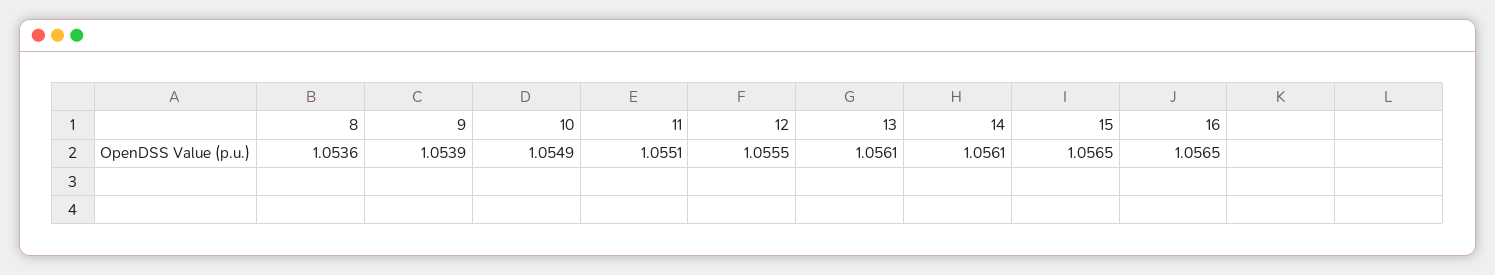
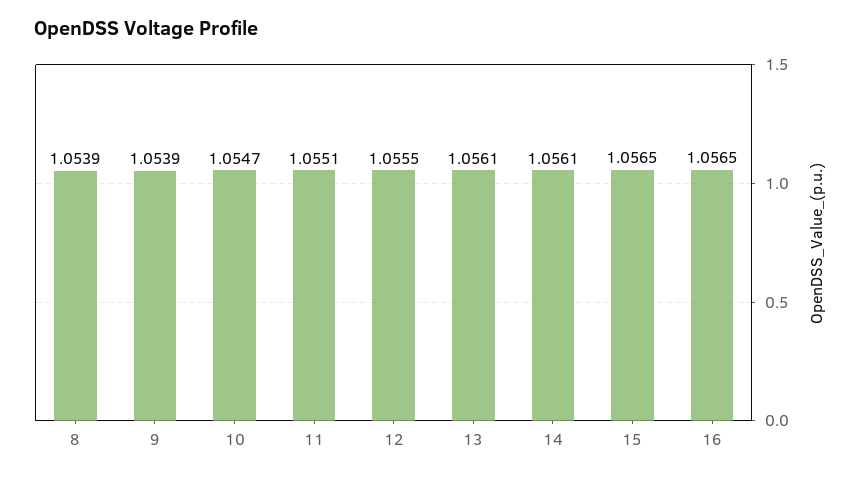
  {
-   "8": 1.0536,
+   "8": 1.0539,
    "9": 1.0539,
-   "10": 1.0549,
+   "10": 1.0547,
    "11": 1.0551,
    "12": 1.0555,
    "13": 1.0561,
    "14": 1.0561,
    "15": 1.0565,
    "16": 1.0565
  }

